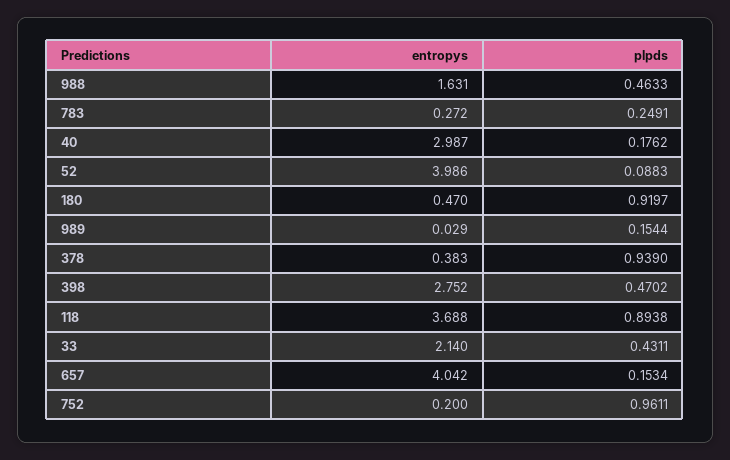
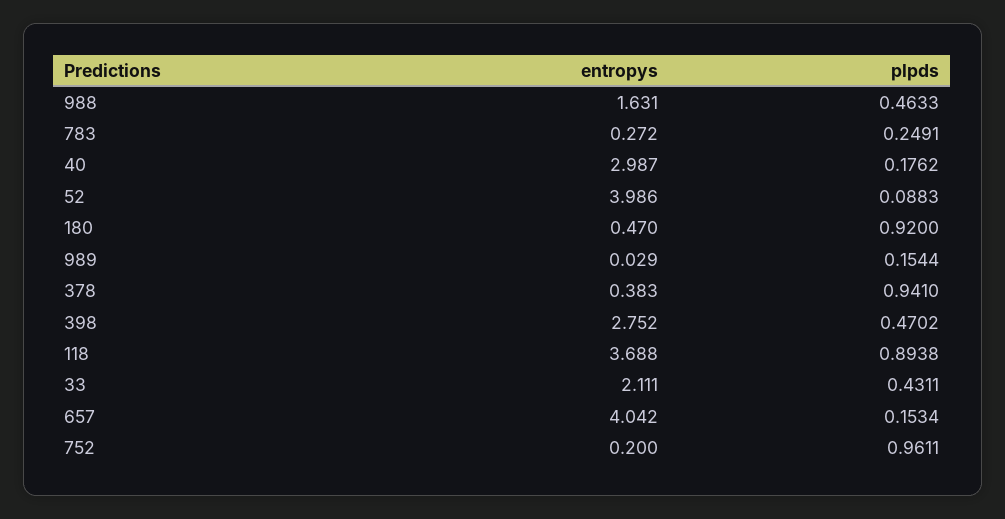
  {
    "entropys": {
      "988": 1.631,
      "783": 0.272,
      "40": 2.987,
      "52": 3.986,
      "180": 0.47,
      "989": 0.029,
      "378": 0.383,
      "398": 2.752,
      "118": 3.688,
-     "33": 2.14,
+     "33": 2.111,
      "657": 4.042,
      "752": 0.2
    },
    "plpds": {
      "988": 0.4633,
      "783": 0.2491,
      "40": 0.1762,
      "52": 0.0883,
-     "180": 0.9197,
+     "180": 0.92,
      "989": 0.1544,
-     "378": 0.939,
+     "378": 0.941,
      "398": 0.4702,
      "118": 0.8938,
      "33": 0.4311,
      "657": 0.1534,
      "752": 0.9611
    }
  }

